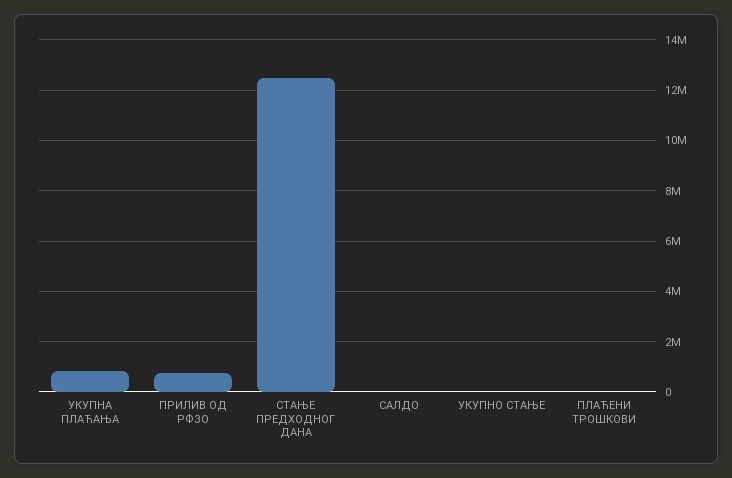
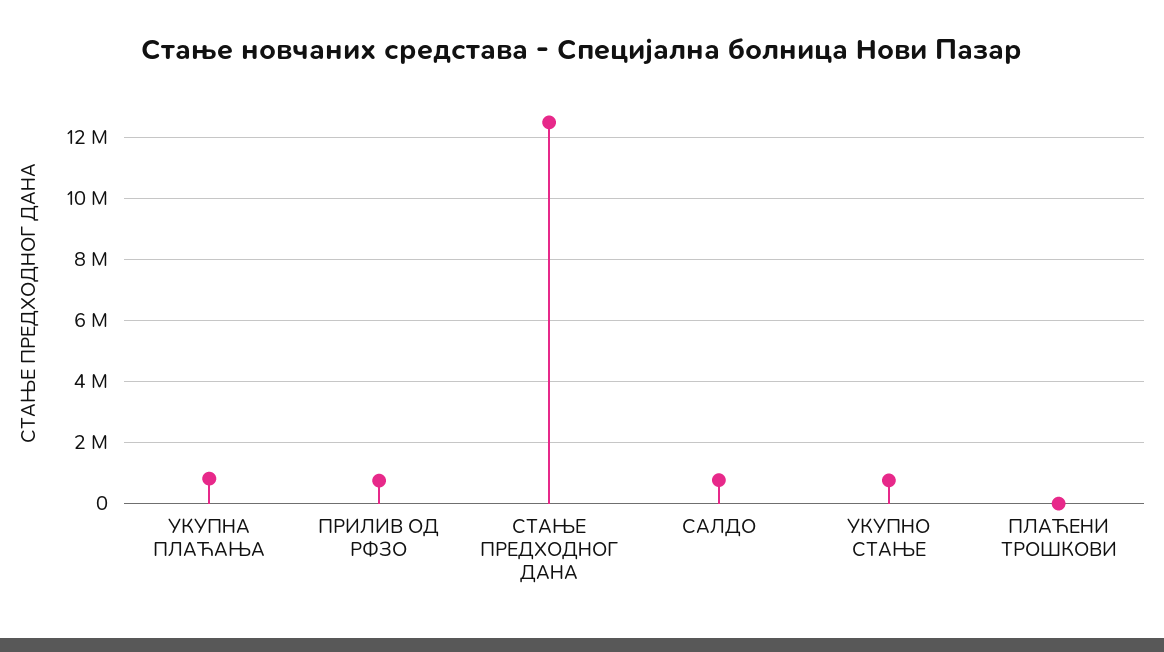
  {
    "УКУПНА ПЛАЋАЊА": 800000,
    "ПРИЛИВ ОД РФЗО": 800000,
    "СТАЊЕ ПРЕДХОДНОГ ДАНА": 12400000,
-   "САЛДО": 0,
+   "САЛДО": 800000,
-   "УКУПНО СТАЊЕ": 0,
+   "УКУПНО СТАЊЕ": 800000,
    "ПЛАЋЕНИ ТРОШКОВИ": 0
  }

